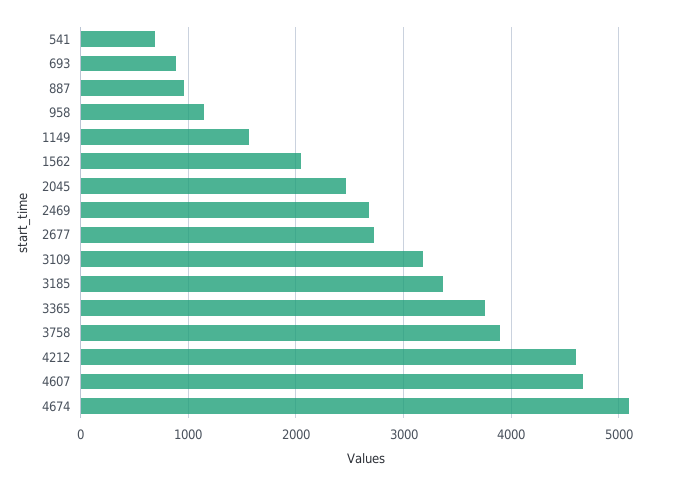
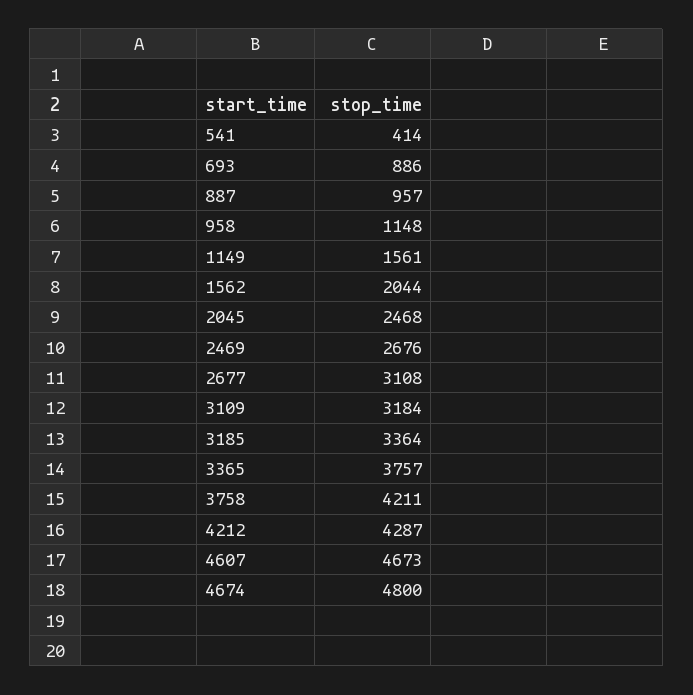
  {
-   "541": 700,
+   "541": 414,
    "693": 886,
    "887": 957,
    "958": 1148,
    "1149": 1561,
    "1562": 2044,
    "2045": 2468,
    "2469": 2676,
-   "2677": 2700,
+   "2677": 3108,
    "3109": 3184,
    "3185": 3364,
    "3365": 3757,
-   "3758": 3900,
+   "3758": 4211,
-   "4212": 4600,
+   "4212": 4287,
    "4607": 4673,
-   "4674": 5100
+   "4674": 4800
  }

